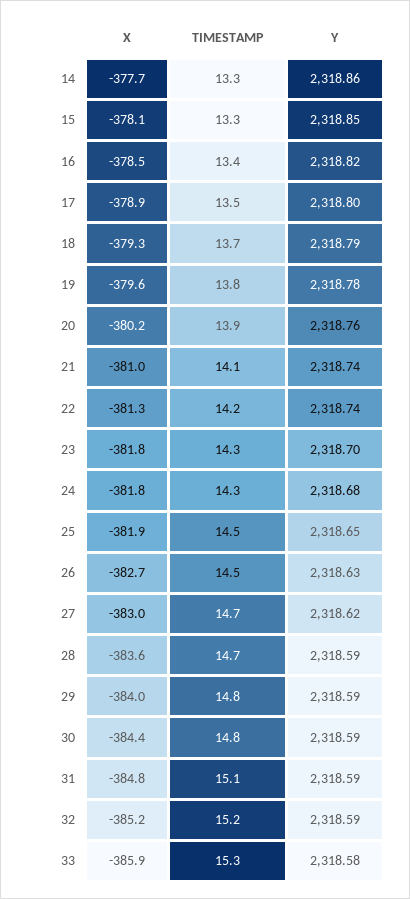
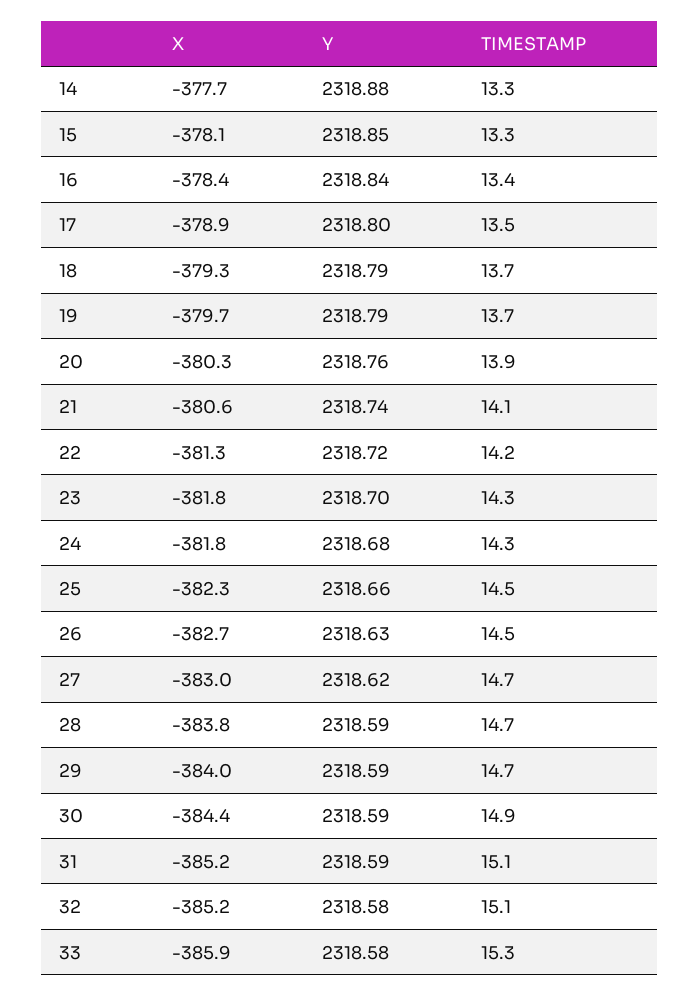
  {
    "X": {
      "14": -377.7,
      "15": -378.1,
-     "16": -378.5,
+     "16": -378.4,
      "17": -378.9,
      "18": -379.3,
-     "19": -379.6,
+     "19": -379.7,
-     "20": -380.2,
+     "20": -380.3,
-     "21": -381,
+     "21": -380.6,
      "22": -381.3,
      "23": -381.8,
      "24": -381.8,
-     "25": -381.9,
+     "25": -382.3,
      "26": -382.7,
      "27": -383,
-     "28": -383.6,
+     "28": -383.8,
      "29": -384,
      "30": -384.4,
-     "31": -384.8,
+     "31": -385.2,
      "32": -385.2,
      "33": -385.9
    },
    "TIMESTAMP": {
      "14": 13.3,
      "15": 13.3,
      "16": 13.4,
      "17": 13.5,
      "18": 13.7,
-     "19": 13.8,
+     "19": 13.7,
      "20": 13.9,
      "21": 14.1,
      "22": 14.2,
      "23": 14.3,
      "24": 14.3,
      "25": 14.5,
      "26": 14.5,
      "27": 14.7,
      "28": 14.7,
-     "29": 14.8,
+     "29": 14.7,
-     "30": 14.8,
+     "30": 14.9,
      "31": 15.1,
-     "32": 15.2,
+     "32": 15.1,
      "33": 15.3
    },
    "Y": {
-     "14": 2318.86,
+     "14": 2318.88,
      "15": 2318.85,
-     "16": 2318.82,
+     "16": 2318.84,
      "17": 2318.8,
      "18": 2318.79,
-     "19": 2318.78,
+     "19": 2318.79,
      "20": 2318.76,
      "21": 2318.74,
-     "22": 2318.74,
+     "22": 2318.72,
      "23": 2318.7,
      "24": 2318.68,
-     "25": 2318.65,
+     "25": 2318.66,
      "26": 2318.63,
      "27": 2318.62,
      "28": 2318.59,
      "29": 2318.59,
      "30": 2318.59,
      "31": 2318.59,
-     "32": 2318.59,
+     "32": 2318.58,
      "33": 2318.58
    }
  }

